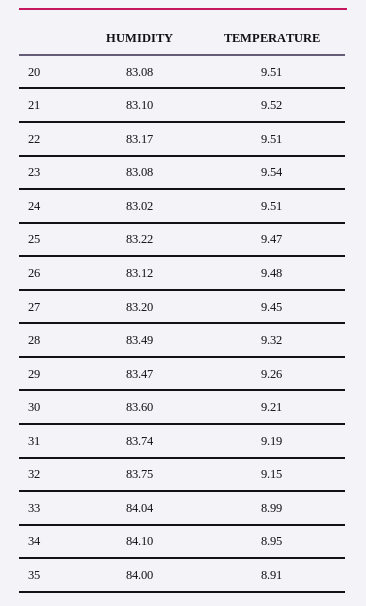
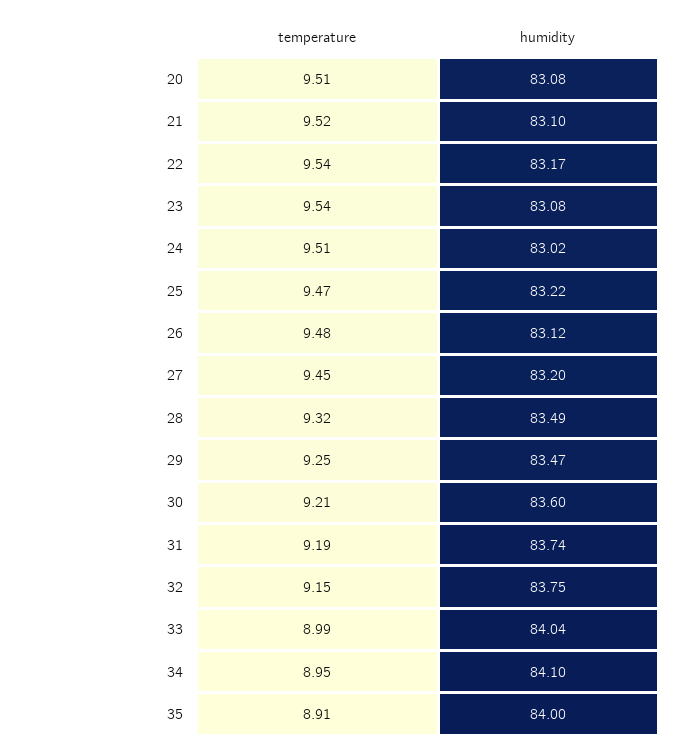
  {
    "HUMIDITY": {
      "20": 83.08,
      "21": 83.1,
      "22": 83.17,
      "23": 83.08,
      "24": 83.02,
      "25": 83.22,
      "26": 83.12,
      "27": 83.2,
      "28": 83.49,
      "29": 83.47,
      "30": 83.6,
      "31": 83.74,
      "32": 83.75,
      "33": 84.04,
      "34": 84.1,
      "35": 84
    },
    "TEMPERATURE": {
      "20": 9.51,
      "21": 9.52,
-     "22": 9.51,
+     "22": 9.54,
      "23": 9.54,
      "24": 9.51,
      "25": 9.47,
      "26": 9.48,
      "27": 9.45,
      "28": 9.32,
-     "29": 9.26,
+     "29": 9.25,
      "30": 9.21,
      "31": 9.19,
      "32": 9.15,
      "33": 8.99,
      "34": 8.95,
      "35": 8.91
    }
  }

